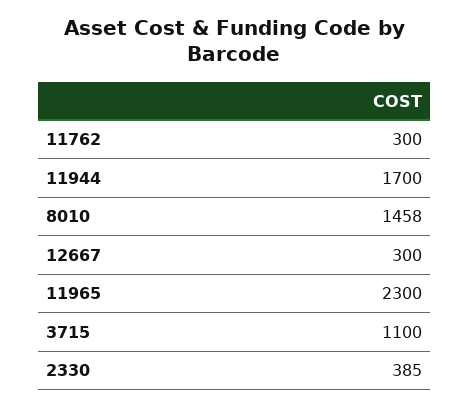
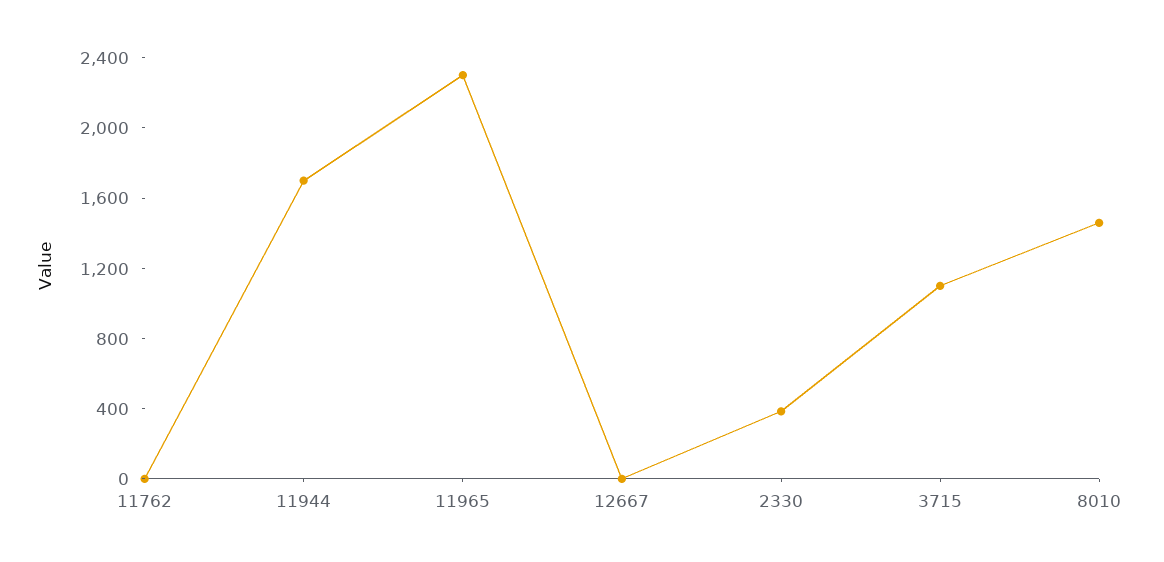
  {
-   "11762": 300,
+   "11762": 0,
    "11944": 1700,
    "8010": 1458,
-   "12667": 300,
+   "12667": 0,
    "11965": 2300,
    "3715": 1100,
    "2330": 385
  }

